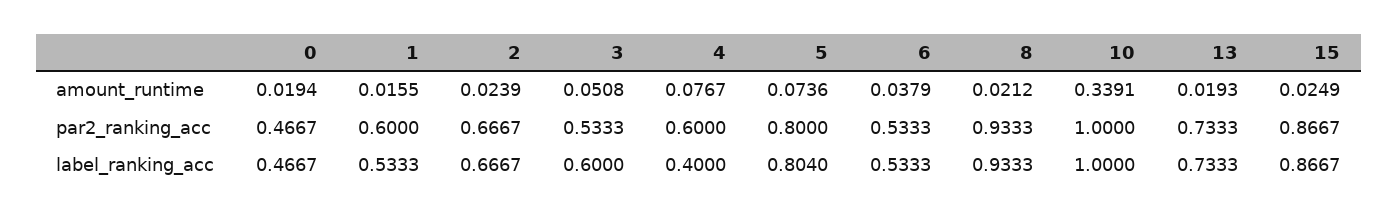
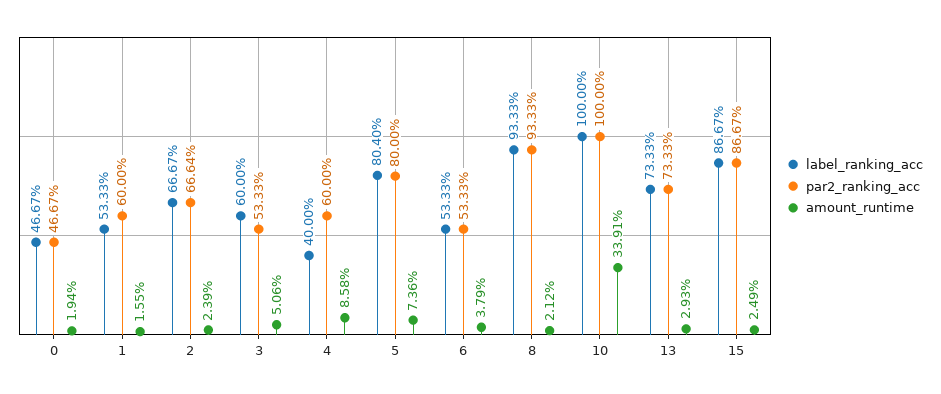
  {
    "amount_runtime": {
      "0": 0.0194,
      "1": 0.0155,
      "2": 0.0239,
-     "3": 0.0508,
+     "3": 0.0506,
-     "4": 0.0767,
+     "4": 0.0858,
      "5": 0.0736,
      "6": 0.0379,
      "8": 0.0212,
      "10": 0.3391,
-     "13": 0.0193,
+     "13": 0.0293,
      "15": 0.0249
    },
    "par2_ranking_acc": {
      "0": 0.4667,
      "1": 0.6,
-     "2": 0.6667,
+     "2": 0.6664,
      "3": 0.5333,
      "4": 0.6,
      "5": 0.8,
      "6": 0.5333,
      "8": 0.9333,
      "10": 1,
      "13": 0.7333,
      "15": 0.8667
    },
    "label_ranking_acc": {
      "0": 0.4667,
      "1": 0.5333,
      "2": 0.6667,
      "3": 0.6,
      "4": 0.4,
      "5": 0.804,
      "6": 0.5333,
      "8": 0.9333,
      "10": 1,
      "13": 0.7333,
      "15": 0.8667
    }
  }

